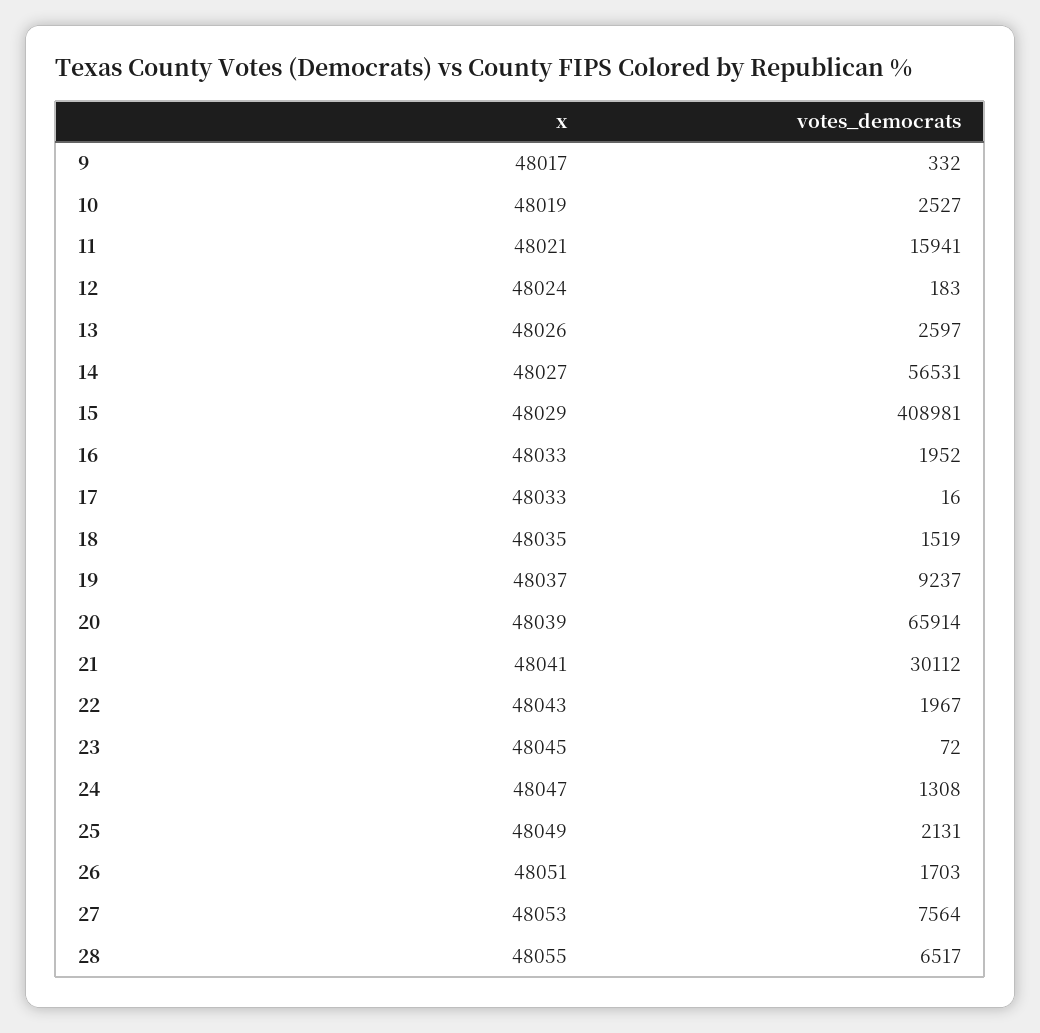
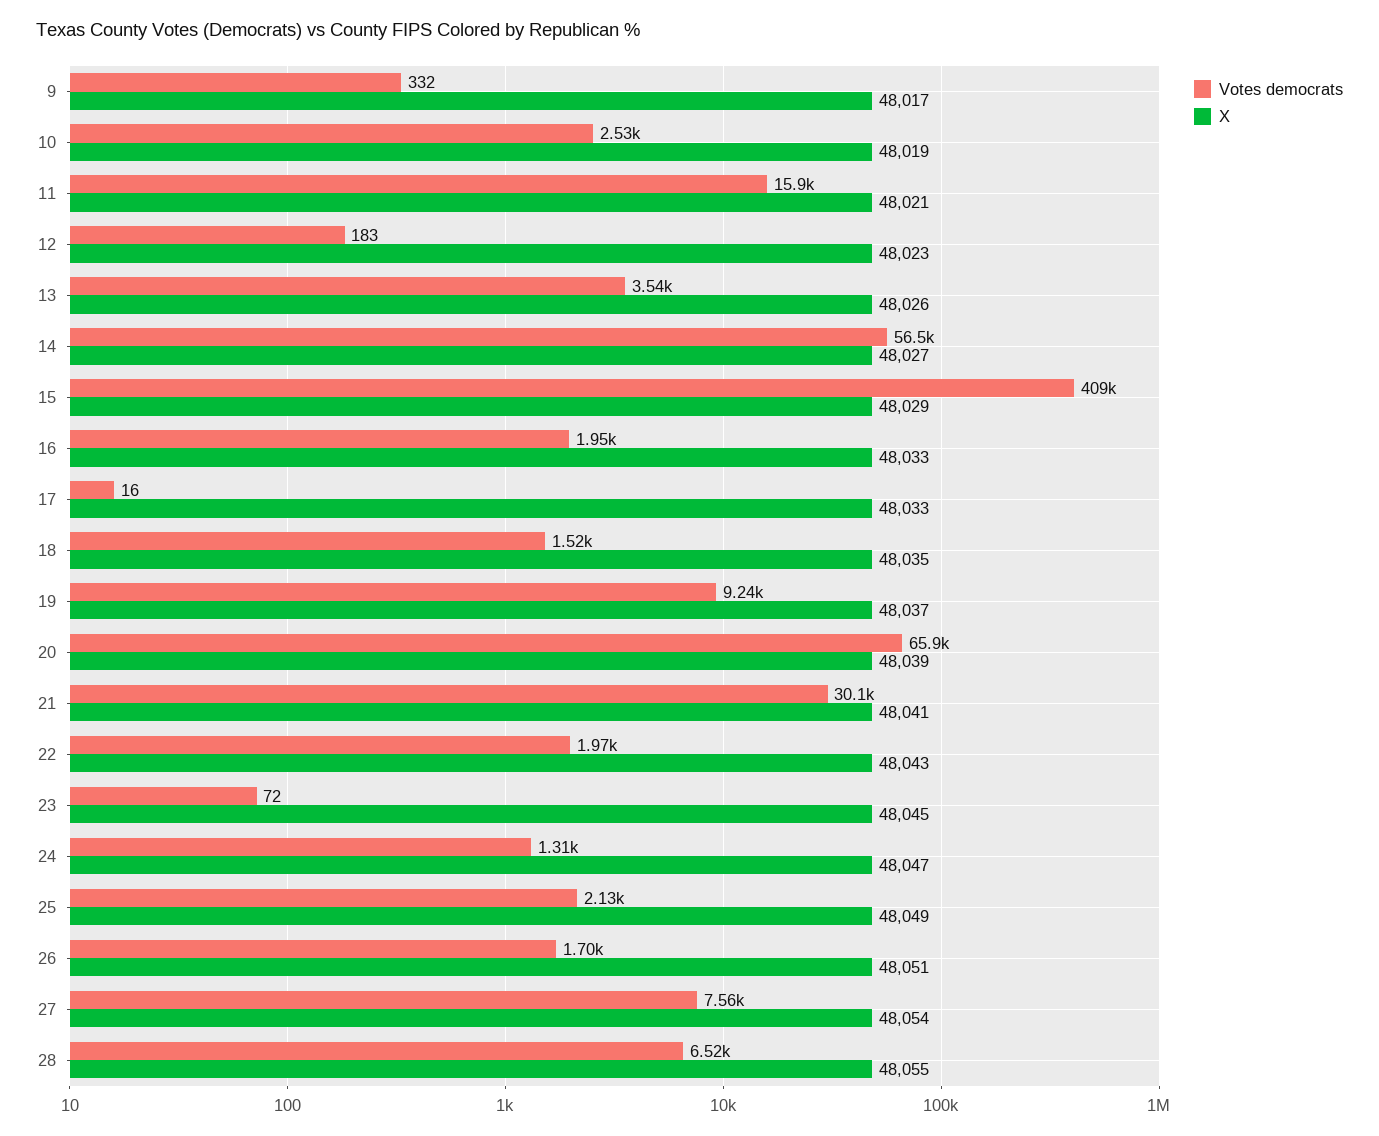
  {
    "x": {
      "9": 48017,
      "10": 48019,
      "11": 48021,
-     "12": 48024,
+     "12": 48023,
      "13": 48026,
      "14": 48027,
      "15": 48029,
      "16": 48033,
      "17": 48033,
      "18": 48035,
      "19": 48037,
      "20": 48039,
      "21": 48041,
      "22": 48043,
      "23": 48045,
      "24": 48047,
      "25": 48049,
      "26": 48051,
-     "27": 48053,
+     "27": 48054,
      "28": 48055
    },
    "votes_democrats": {
      "9": 332,
      "10": 2527,
      "11": 15941,
      "12": 183,
-     "13": 2597,
+     "13": 3540,
      "14": 56531,
      "15": 408981,
      "16": 1952,
      "17": 16,
      "18": 1519,
      "19": 9237,
      "20": 65914,
      "21": 30112,
      "22": 1967,
      "23": 72,
      "24": 1308,
      "25": 2131,
      "26": 1703,
      "27": 7564,
      "28": 6517
    }
  }

